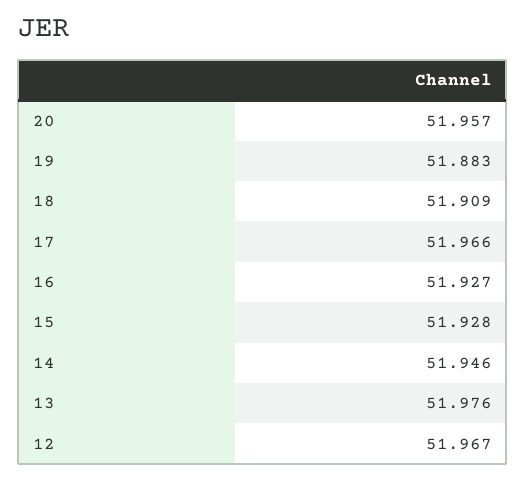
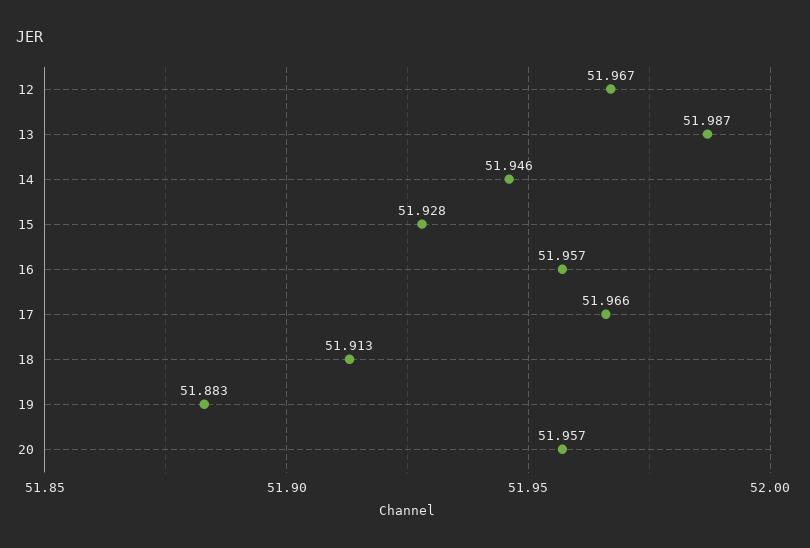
  {
    "20": 51.957,
    "19": 51.883,
-   "18": 51.909,
+   "18": 51.913,
    "17": 51.966,
-   "16": 51.927,
+   "16": 51.957,
    "15": 51.928,
    "14": 51.946,
-   "13": 51.976,
+   "13": 51.987,
    "12": 51.967
  }

